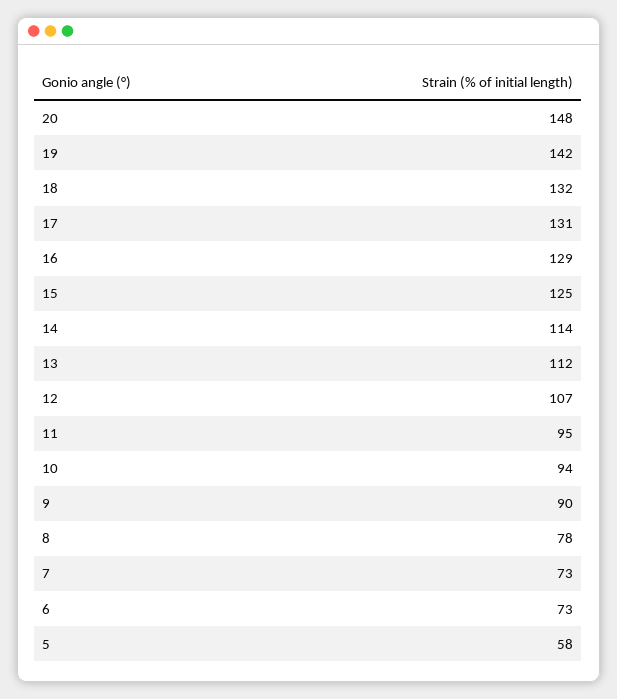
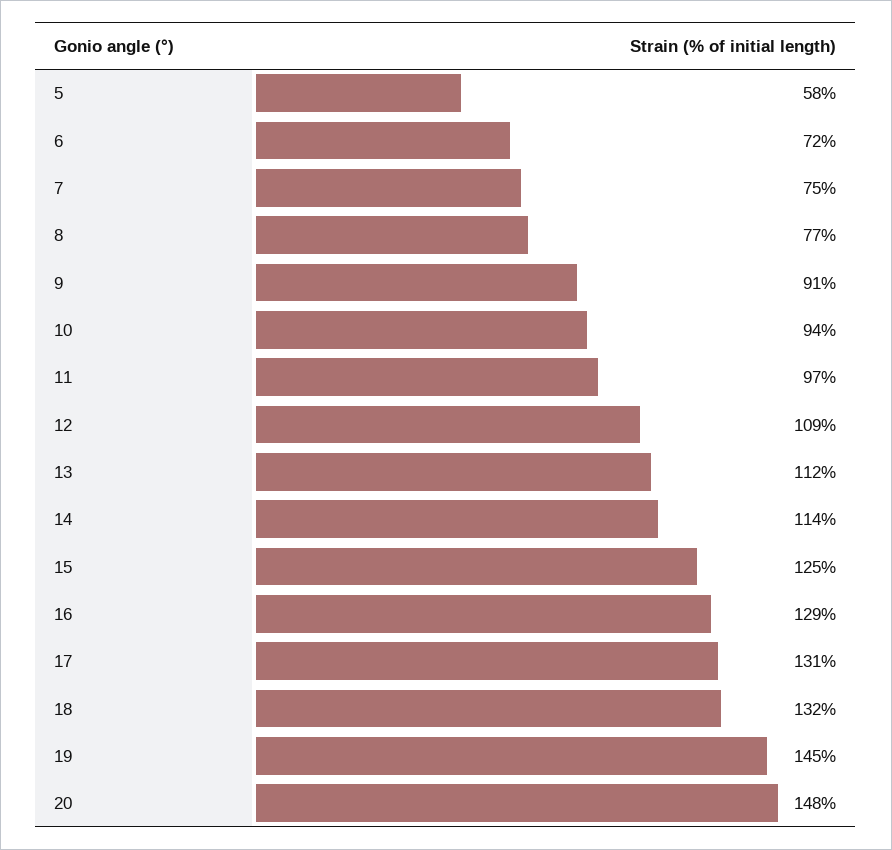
  {
    "20": 148,
-   "19": 142,
+   "19": 145,
    "18": 132,
    "17": 131,
    "16": 129,
    "15": 125,
    "14": 114,
    "13": 112,
-   "12": 107,
+   "12": 109,
-   "11": 95,
+   "11": 97,
    "10": 94,
-   "9": 90,
+   "9": 91,
-   "8": 78,
+   "8": 77,
-   "7": 73,
+   "7": 75,
-   "6": 73,
+   "6": 72,
    "5": 58
  }

